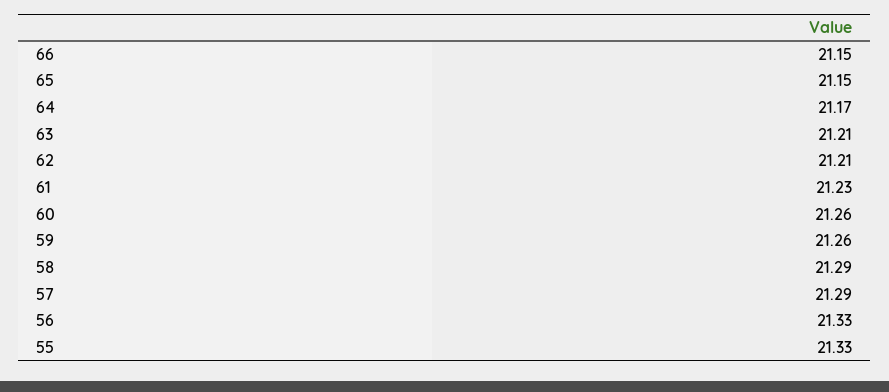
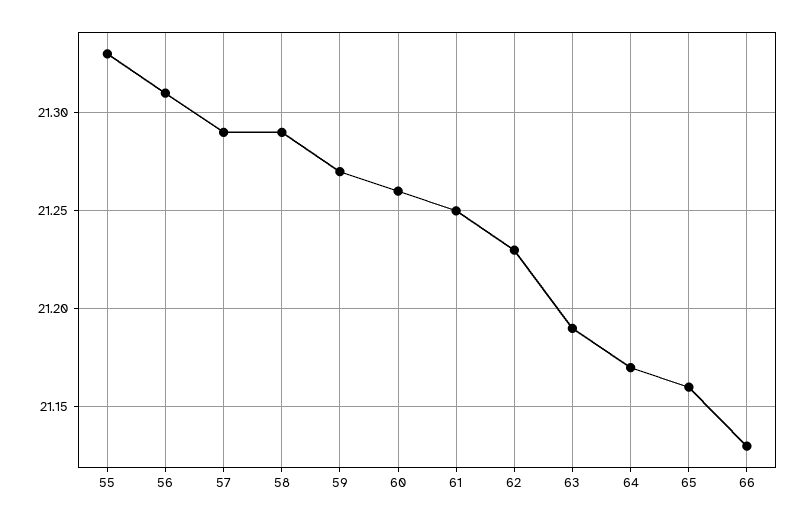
  {
-   "66": 21.15,
+   "66": 21.13,
-   "65": 21.15,
+   "65": 21.16,
    "64": 21.17,
-   "63": 21.21,
+   "63": 21.19,
-   "62": 21.21,
+   "62": 21.23,
-   "61": 21.23,
+   "61": 21.25,
    "60": 21.26,
-   "59": 21.26,
+   "59": 21.27,
    "58": 21.29,
    "57": 21.29,
-   "56": 21.33,
+   "56": 21.31,
    "55": 21.33
  }

